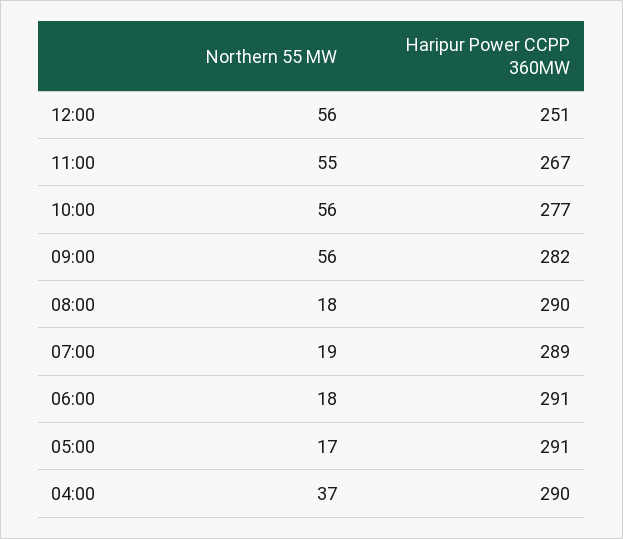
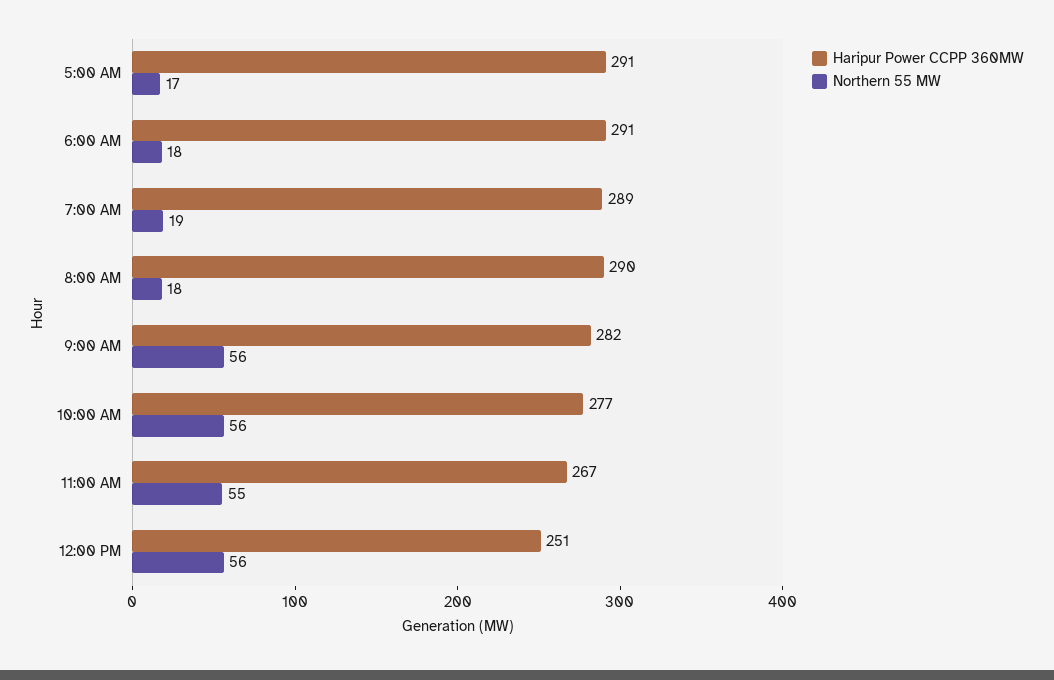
  {
    "Northern 55 MW": {
      "12:00": 56,
      "11:00": 55,
      "10:00": 56,
      "09:00": 56,
      "08:00": 18,
      "07:00": 19,
      "06:00": 18,
-     "05:00": 17,
+     "05:00": 17
-     "04:00": 37
    },
    "Haripur Power CCPP 360MW": {
      "12:00": 251,
      "11:00": 267,
      "10:00": 277,
      "09:00": 282,
      "08:00": 290,
      "07:00": 289,
      "06:00": 291,
-     "05:00": 291,
+     "05:00": 291
-     "04:00": 290
    }
  }

